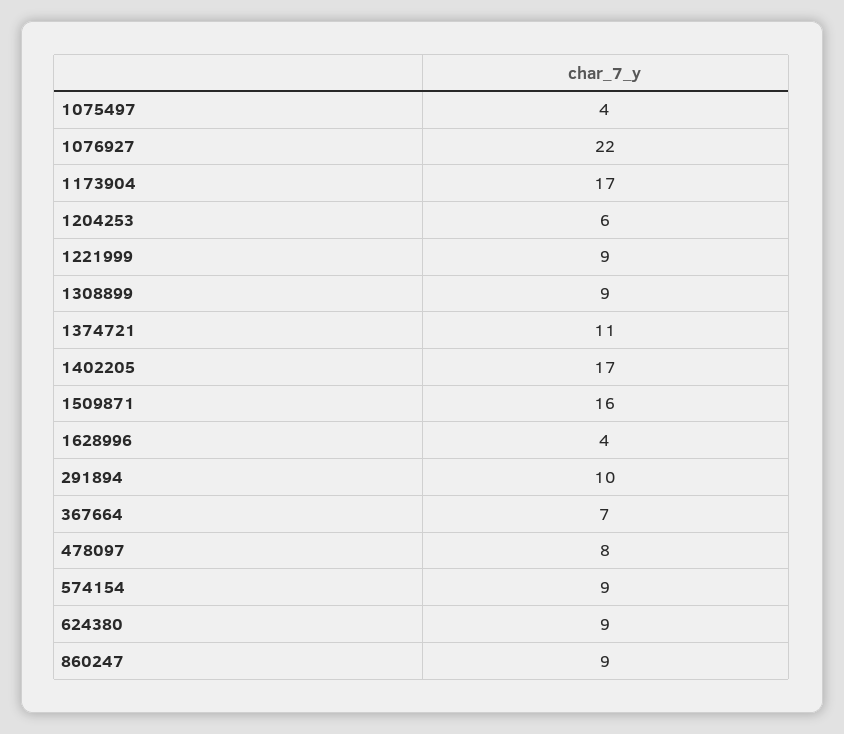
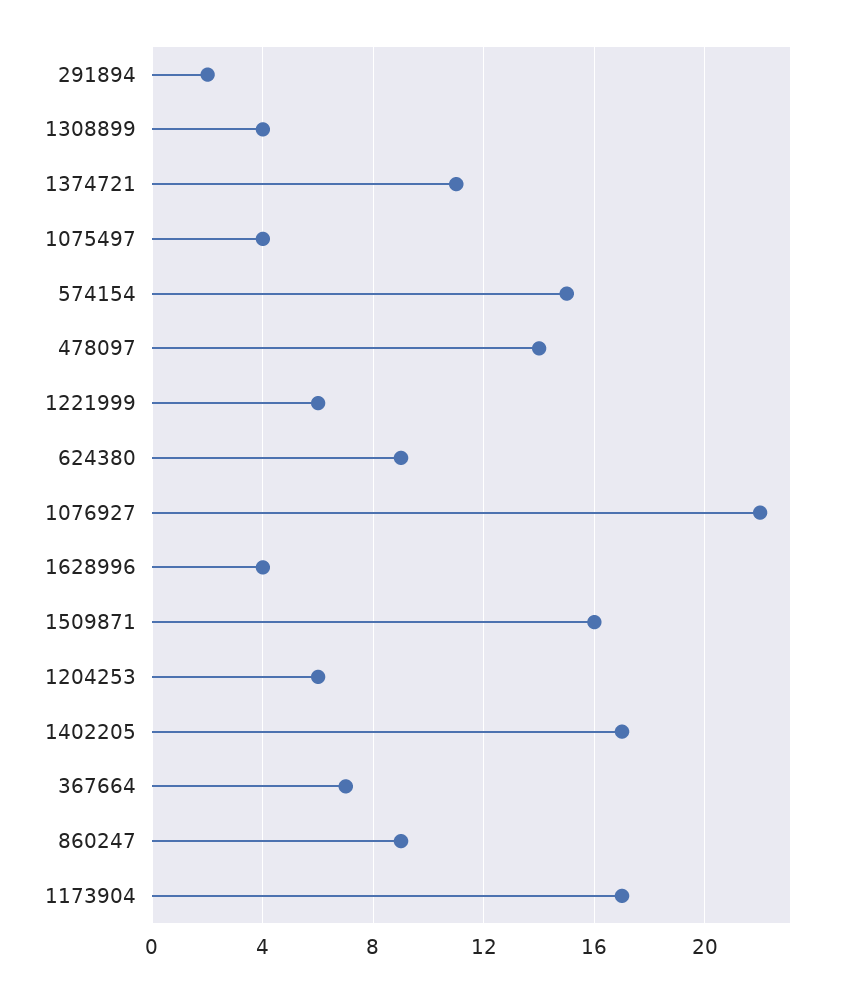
  {
    "1075497": 4,
    "1076927": 22,
    "1173904": 17,
    "1204253": 6,
-   "1221999": 9,
+   "1221999": 6,
-   "1308899": 9,
+   "1308899": 4,
    "1374721": 11,
    "1402205": 17,
    "1509871": 16,
    "1628996": 4,
-   "291894": 10,
+   "291894": 2,
    "367664": 7,
-   "478097": 8,
+   "478097": 14,
-   "574154": 9,
+   "574154": 15,
    "624380": 9,
    "860247": 9
  }

